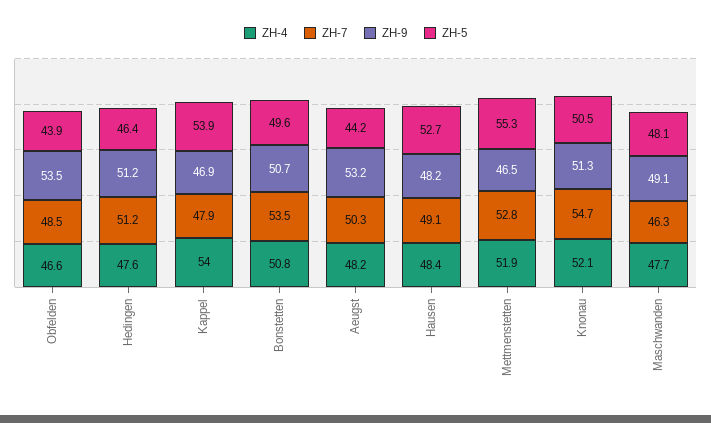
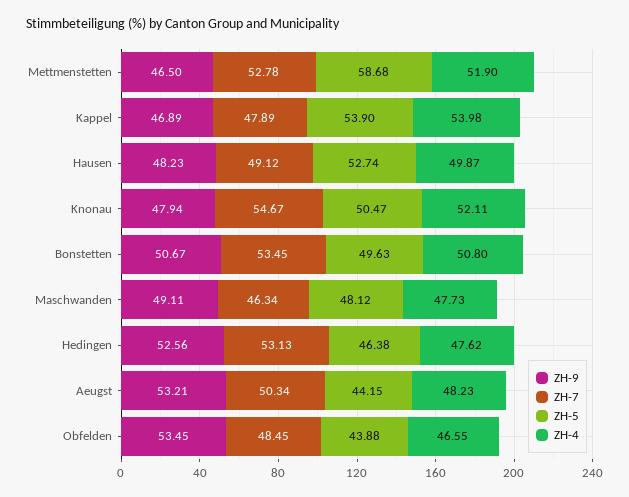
  {
    "ZH-4": {
      "Obfelden": 46.55,
      "Hedingen": 47.62,
      "Kappel": 53.98,
      "Bonstetten": 50.8,
      "Aeugst": 48.23,
-     "Hausen": 48.4,
+     "Hausen": 49.87,
      "Mettmenstetten": 51.9,
      "Knonau": 52.11,
      "Maschwanden": 47.73
    },
    "ZH-7": {
      "Obfelden": 48.45,
-     "Hedingen": 51.2,
+     "Hedingen": 53.13,
      "Kappel": 47.89,
      "Bonstetten": 53.45,
      "Aeugst": 50.34,
      "Hausen": 49.12,
      "Mettmenstetten": 52.78,
      "Knonau": 54.67,
      "Maschwanden": 46.34
    },
    "ZH-9": {
      "Obfelden": 53.45,
-     "Hedingen": 51.2,
+     "Hedingen": 52.56,
      "Kappel": 46.89,
      "Bonstetten": 50.67,
      "Aeugst": 53.21,
      "Hausen": 48.23,
      "Mettmenstetten": 46.5,
-     "Knonau": 51.3,
+     "Knonau": 47.94,
      "Maschwanden": 49.11
    },
    "ZH-5": {
      "Obfelden": 43.88,
      "Hedingen": 46.38,
      "Kappel": 53.9,
      "Bonstetten": 49.63,
      "Aeugst": 44.15,
      "Hausen": 52.74,
-     "Mettmenstetten": 55.3,
+     "Mettmenstetten": 58.68,
      "Knonau": 50.47,
      "Maschwanden": 48.12
    }
  }

